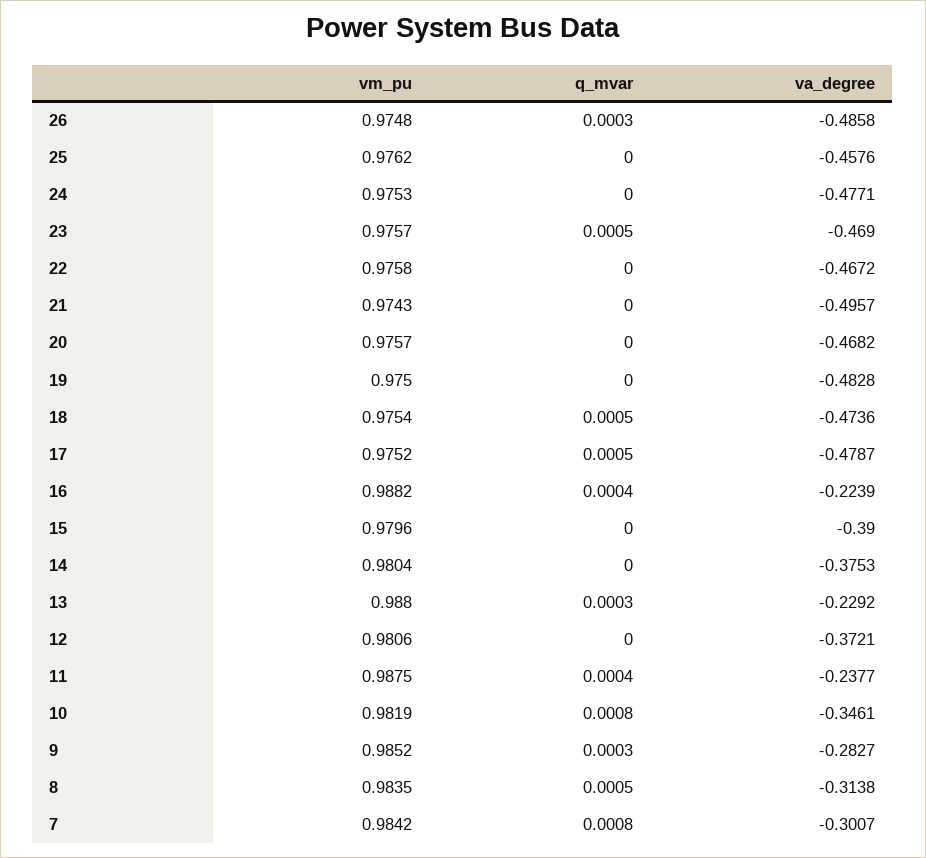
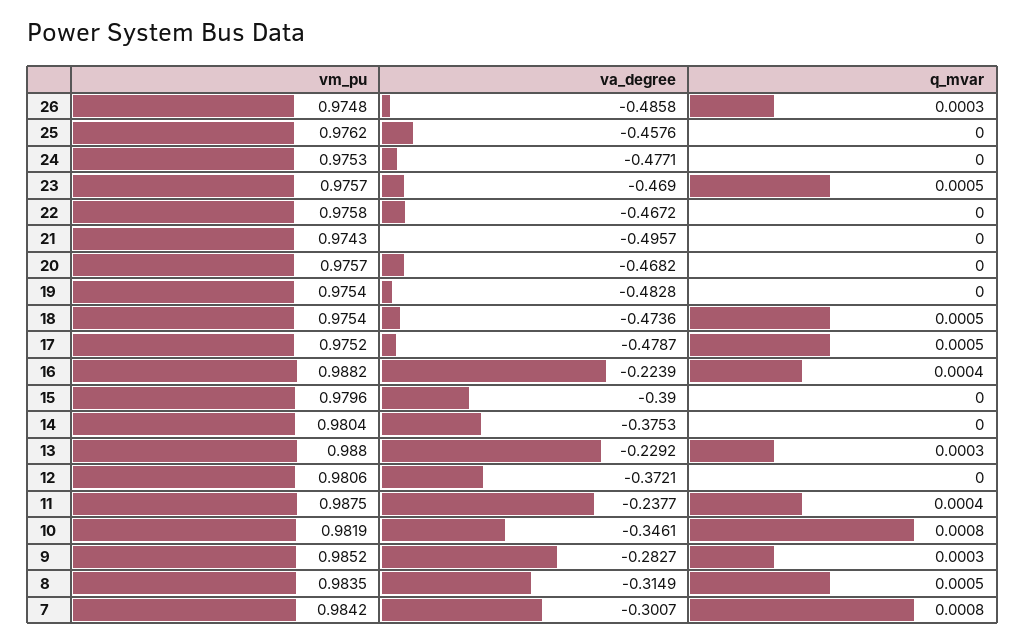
  {
    "vm_pu": {
      "26": 0.9748,
      "25": 0.9762,
      "24": 0.9753,
      "23": 0.9757,
      "22": 0.9758,
      "21": 0.9743,
      "20": 0.9757,
-     "19": 0.975,
+     "19": 0.9754,
      "18": 0.9754,
      "17": 0.9752,
      "16": 0.9882,
      "15": 0.9796,
      "14": 0.9804,
      "13": 0.988,
      "12": 0.9806,
      "11": 0.9875,
      "10": 0.9819,
      "9": 0.9852,
      "8": 0.9835,
      "7": 0.9842
    },
    "q_mvar": {
      "26": 0.0003,
      "25": 0,
      "24": 0,
      "23": 0.0005,
      "22": 0,
      "21": 0,
      "20": 0,
      "19": 0,
      "18": 0.0005,
      "17": 0.0005,
      "16": 0.0004,
      "15": 0,
      "14": 0,
      "13": 0.0003,
      "12": 0,
      "11": 0.0004,
      "10": 0.0008,
      "9": 0.0003,
      "8": 0.0005,
      "7": 0.0008
    },
    "va_degree": {
      "26": -0.4858,
      "25": -0.4576,
      "24": -0.4771,
      "23": -0.469,
      "22": -0.4672,
      "21": -0.4957,
      "20": -0.4682,
      "19": -0.4828,
      "18": -0.4736,
      "17": -0.4787,
      "16": -0.2239,
      "15": -0.39,
      "14": -0.3753,
      "13": -0.2292,
      "12": -0.3721,
      "11": -0.2377,
      "10": -0.3461,
      "9": -0.2827,
-     "8": -0.3138,
+     "8": -0.3149,
      "7": -0.3007
    }
  }

